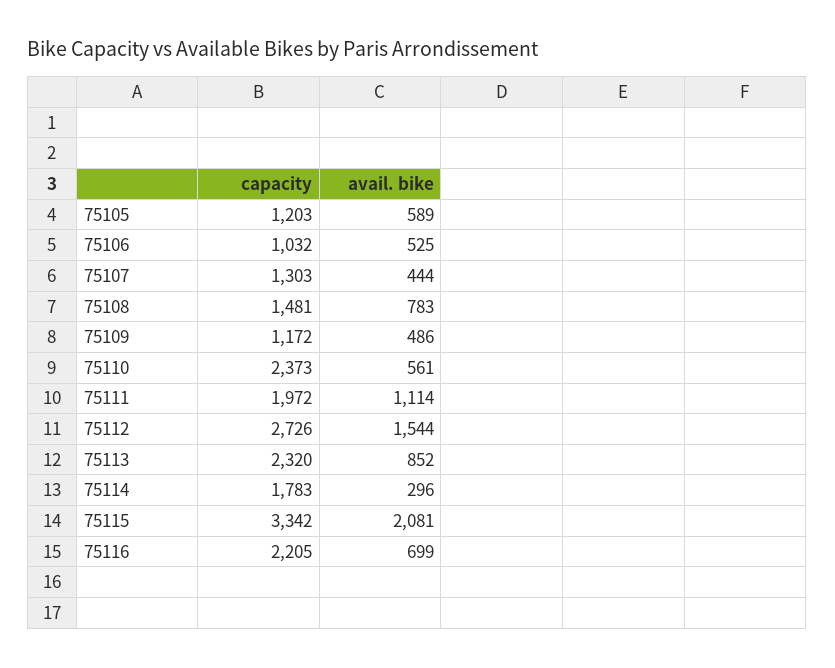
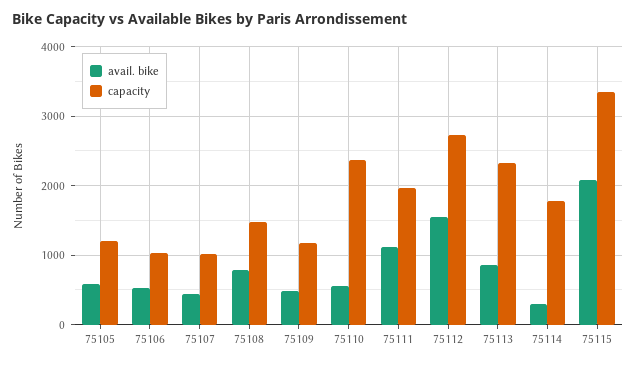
  {
    "capacity": {
      "75105": 1203,
      "75106": 1032,
-     "75107": 1303,
+     "75107": 1000,
      "75108": 1481,
      "75109": 1172,
      "75110": 2373,
      "75111": 1972,
      "75112": 2726,
      "75113": 2320,
      "75114": 1783,
-     "75115": 3342,
+     "75115": 3342
-     "75116": 2205
    },
    "avail. bike": {
      "75105": 589,
      "75106": 525,
      "75107": 444,
      "75108": 783,
      "75109": 486,
      "75110": 561,
      "75111": 1114,
      "75112": 1544,
      "75113": 852,
      "75114": 296,
-     "75115": 2081,
+     "75115": 2081
-     "75116": 699
    }
  }

